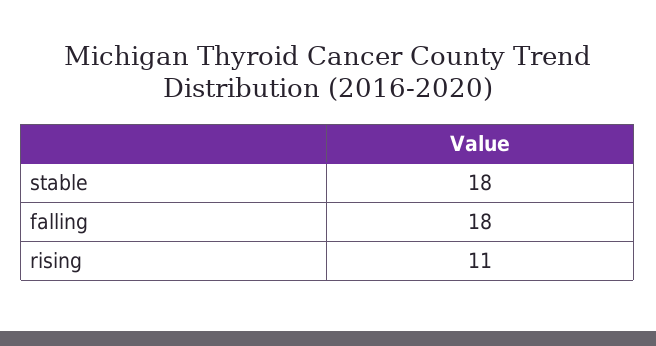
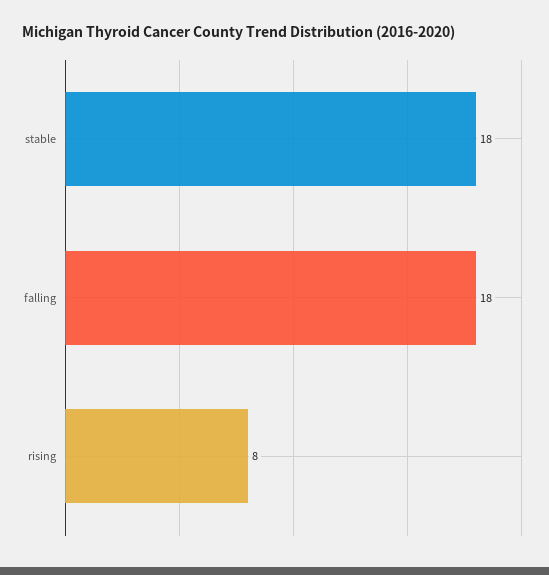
  {
    "stable": 18,
    "falling": 18,
-   "rising": 11
+   "rising": 8
  }

